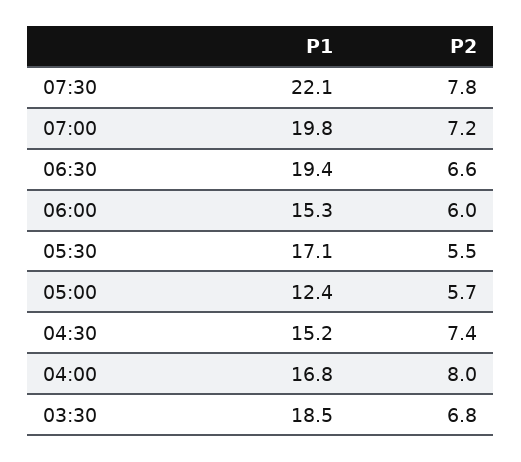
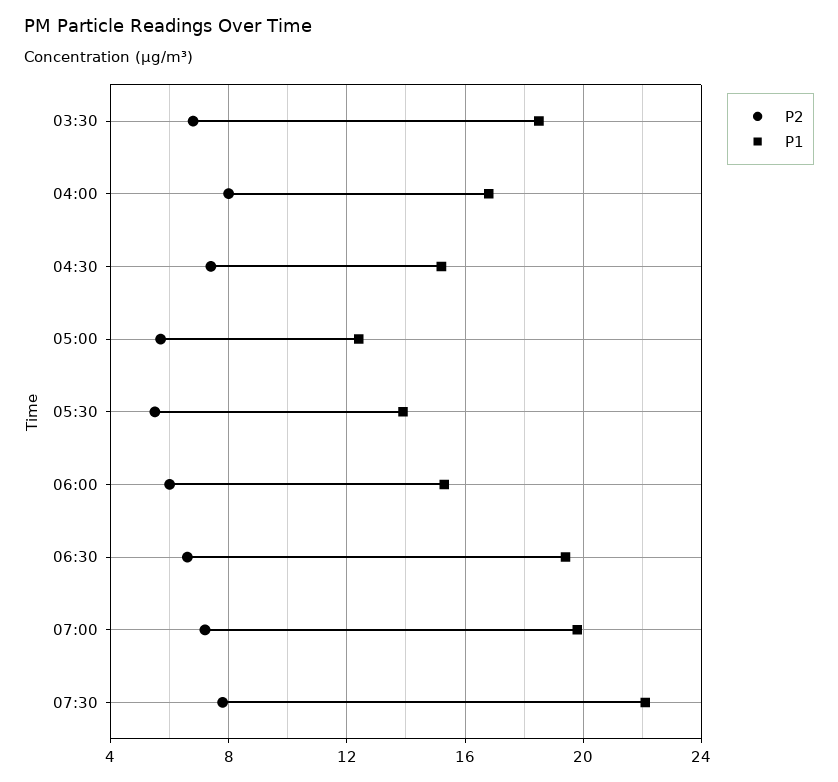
  {
    "P1": {
      "07:30": 22.1,
      "07:00": 19.8,
      "06:30": 19.4,
      "06:00": 15.3,
-     "05:30": 17.1,
+     "05:30": 14,
      "05:00": 12.4,
      "04:30": 15.2,
      "04:00": 16.8,
      "03:30": 18.5
    },
    "P2": {
      "07:30": 7.8,
      "07:00": 7.2,
      "06:30": 6.6,
      "06:00": 6,
      "05:30": 5.5,
      "05:00": 5.7,
      "04:30": 7.4,
      "04:00": 8,
      "03:30": 6.8
    }
  }

